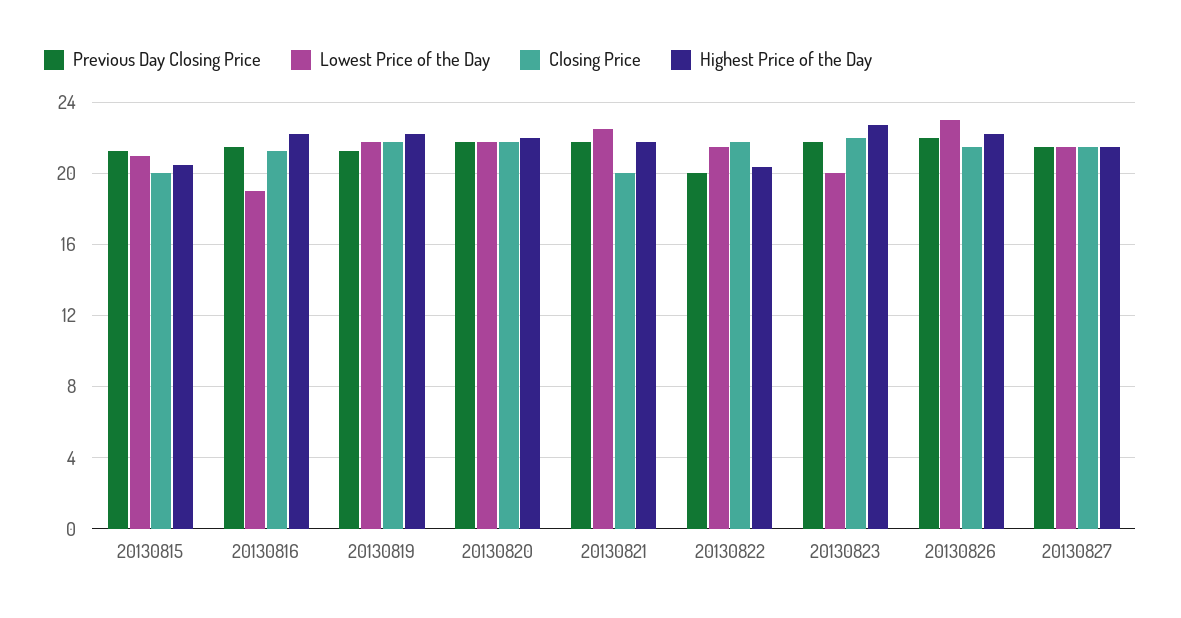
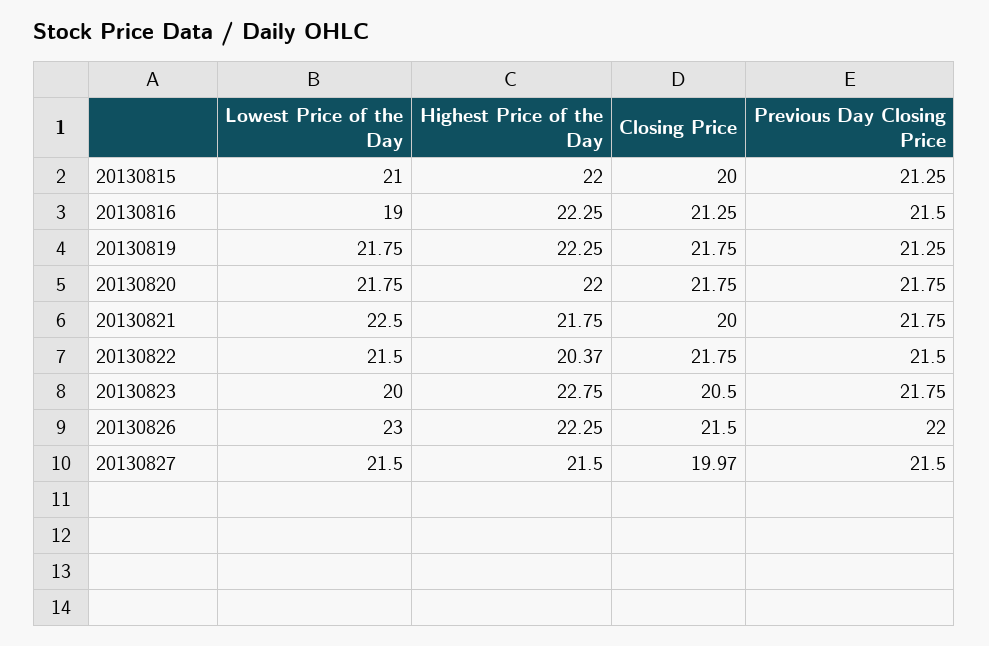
  {
    "Previous Day Closing Price": {
      "20130815": 21.25,
      "20130816": 21.5,
      "20130819": 21.25,
      "20130820": 21.75,
      "20130821": 21.75,
-     "20130822": 20,
+     "20130822": 21.5,
      "20130823": 21.75,
      "20130826": 22,
      "20130827": 21.5
    },
    "Lowest Price of the Day": {
      "20130815": 21,
      "20130816": 19,
      "20130819": 21.75,
      "20130820": 21.75,
      "20130821": 22.5,
      "20130822": 21.5,
      "20130823": 20,
      "20130826": 23,
      "20130827": 21.5
    },
    "Closing Price": {
      "20130815": 20,
      "20130816": 21.25,
      "20130819": 21.75,
      "20130820": 21.75,
      "20130821": 20,
      "20130822": 21.75,
-     "20130823": 22,
+     "20130823": 20.5,
      "20130826": 21.5,
-     "20130827": 21.5
+     "20130827": 19.97
    },
    "Highest Price of the Day": {
-     "20130815": 20.5,
+     "20130815": 22,
      "20130816": 22.25,
      "20130819": 22.25,
      "20130820": 22,
      "20130821": 21.75,
      "20130822": 20.37,
      "20130823": 22.75,
      "20130826": 22.25,
      "20130827": 21.5
    }
  }

